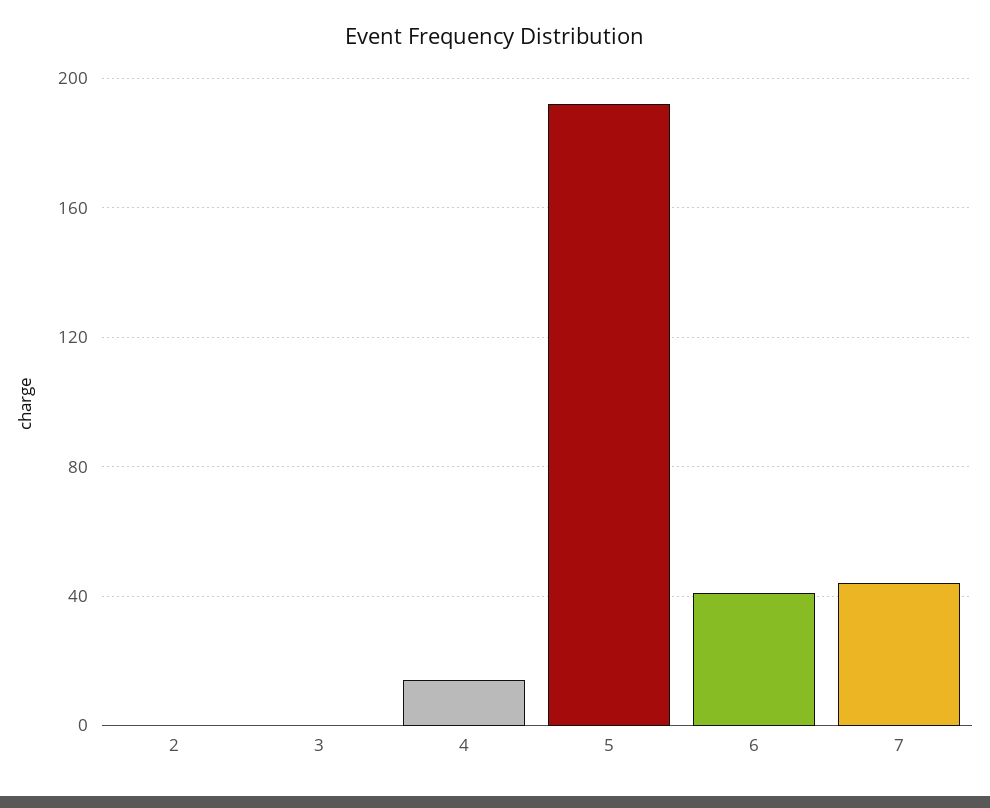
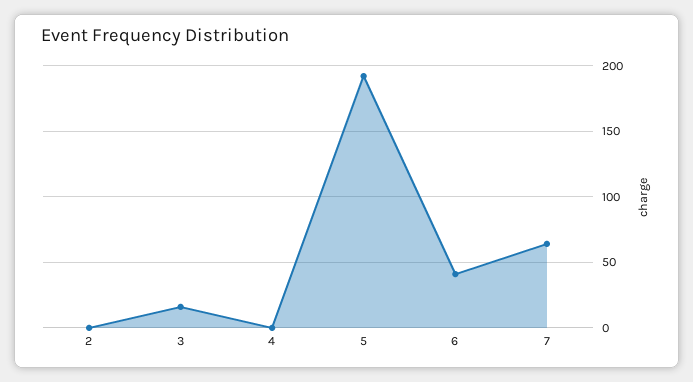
  {
    "2": 0,
-   "3": 0,
+   "3": 15,
-   "4": 15,
+   "4": 0,
    "5": 190,
    "6": 40,
-   "7": 45
+   "7": 65
  }

